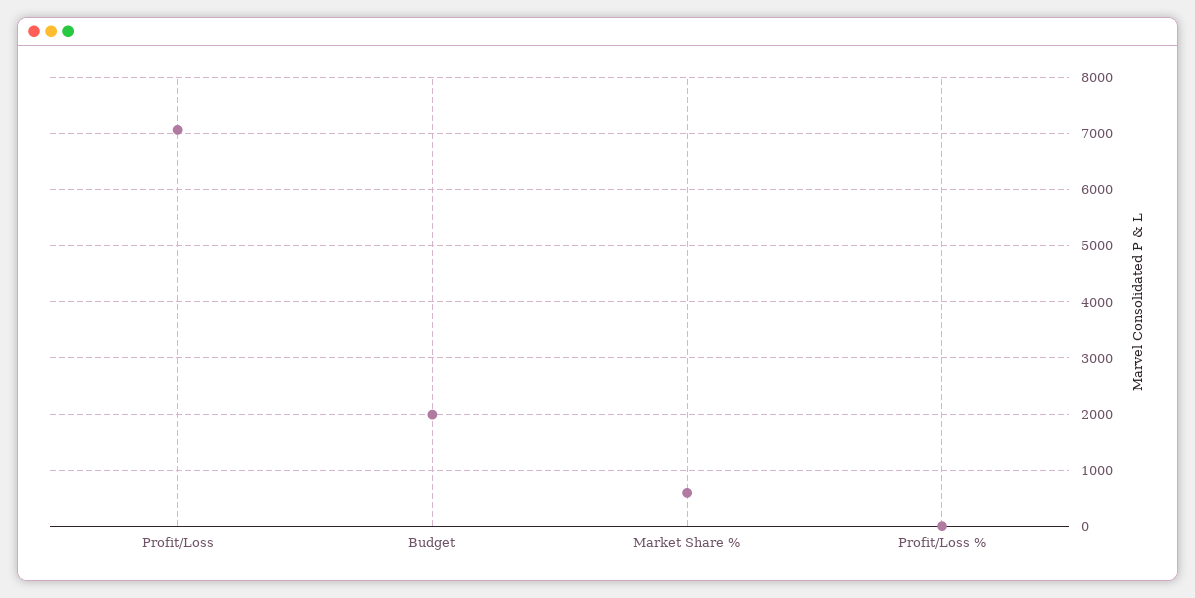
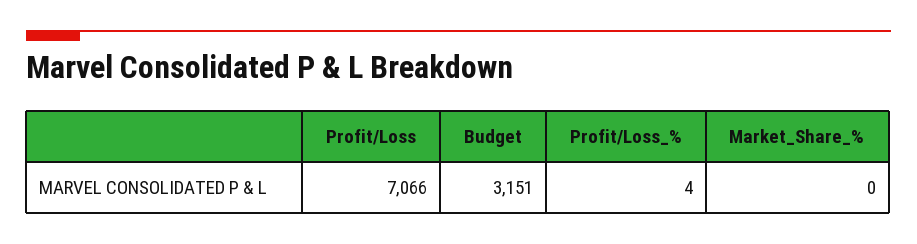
  {
    "Profit/Loss": 7066,
-   "Budget": 2000,
+   "Budget": 3151,
-   "Market Share %": 600,
+   "Market Share %": 0,
    "Profit/Loss %": 4
  }

